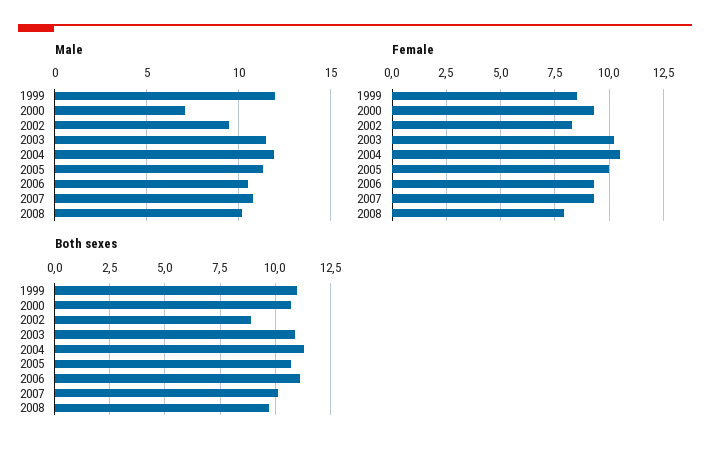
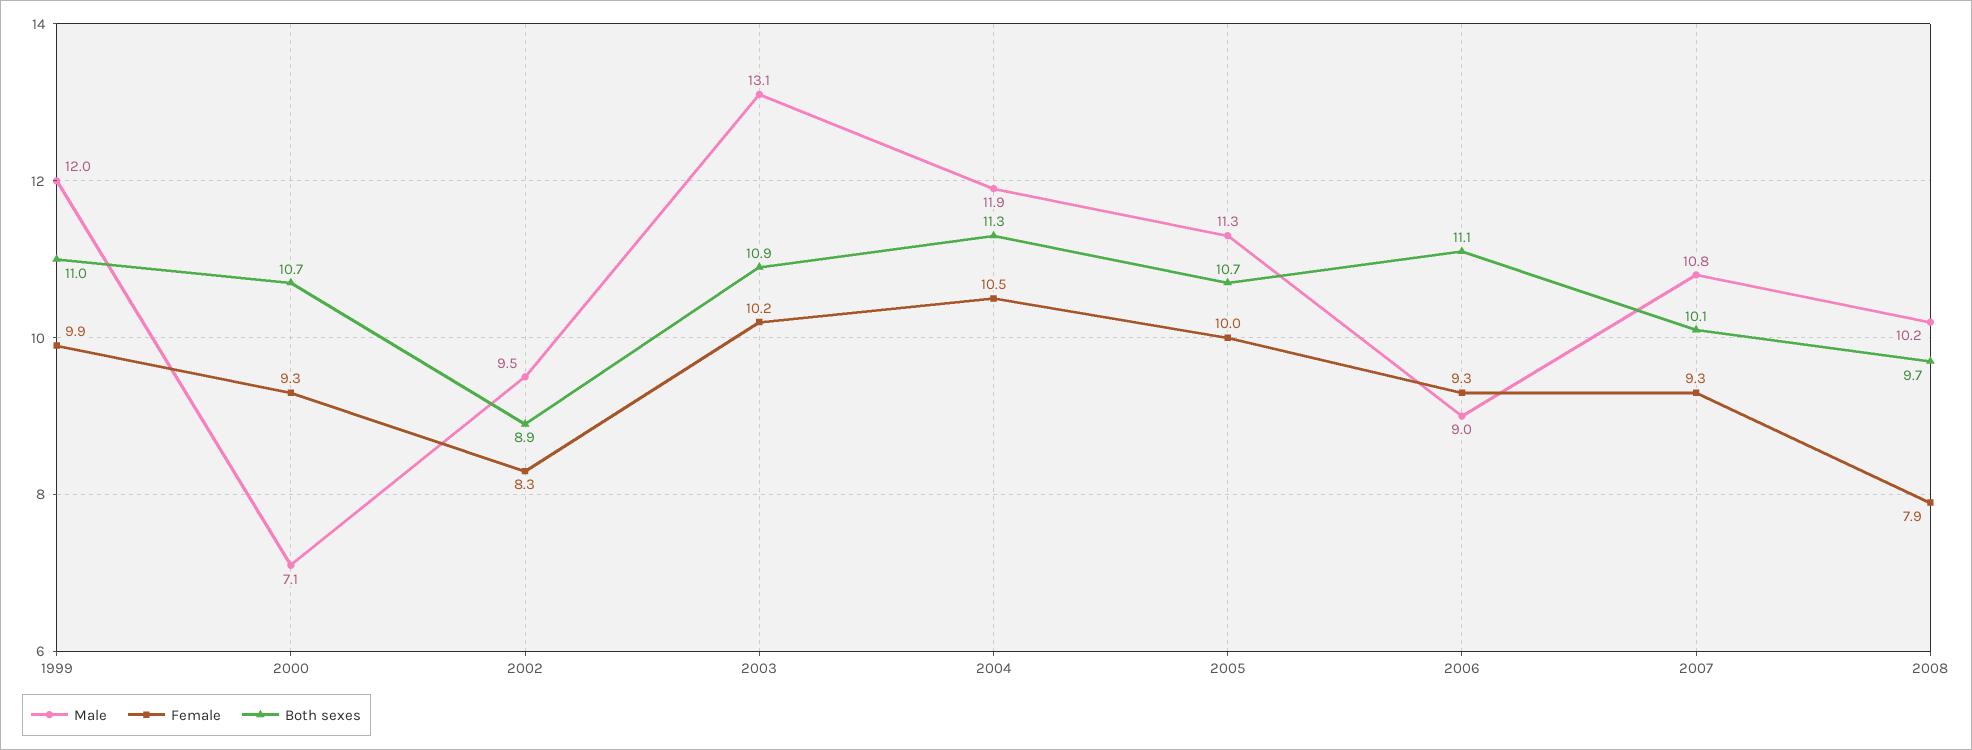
  {
    "Male": {
      "1999": 12,
      "2000": 7.1,
      "2002": 9.5,
-     "2003": 11.5,
+     "2003": 13.1,
      "2004": 11.9,
      "2005": 11.3,
-     "2006": 10.5,
+     "2006": 9,
      "2007": 10.8,
      "2008": 10.2
    },
    "Female": {
-     "1999": 8.5,
+     "1999": 9.9,
      "2000": 9.3,
      "2002": 8.3,
      "2003": 10.2,
      "2004": 10.5,
      "2005": 10,
      "2006": 9.3,
      "2007": 9.3,
      "2008": 7.9
    },
    "Both sexes": {
      "1999": 11,
      "2000": 10.7,
      "2002": 8.9,
      "2003": 10.9,
      "2004": 11.3,
      "2005": 10.7,
      "2006": 11.1,
      "2007": 10.1,
      "2008": 9.7
    }
  }

